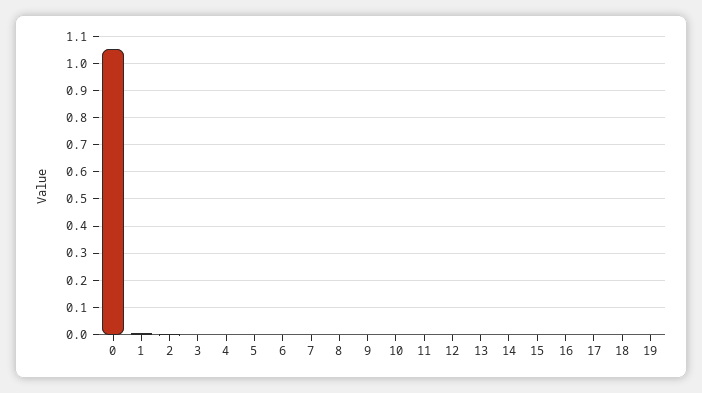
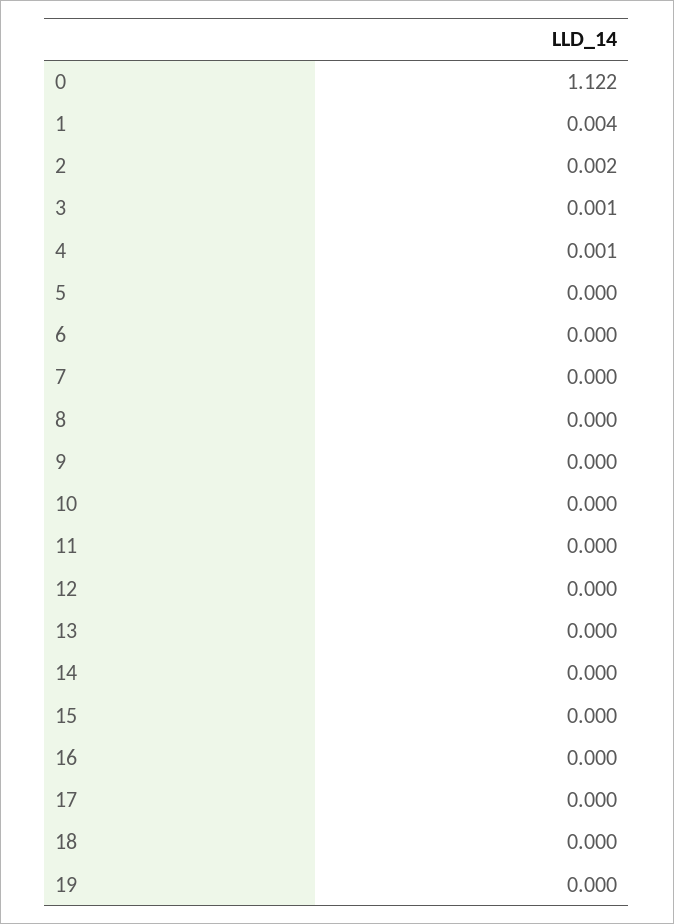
  {
-   "0": 1.05,
+   "0": 1.122,
    "1": 0.004,
    "2": 0.002,
    "3": 0.001,
    "4": 0.001,
    "5": 0,
    "6": 0,
    "7": 0,
    "8": 0,
    "9": 0,
    "10": 0,
    "11": 0,
    "12": 0,
    "13": 0,
    "14": 0,
    "15": 0,
    "16": 0,
    "17": 0,
    "18": 0,
    "19": 0
  }

